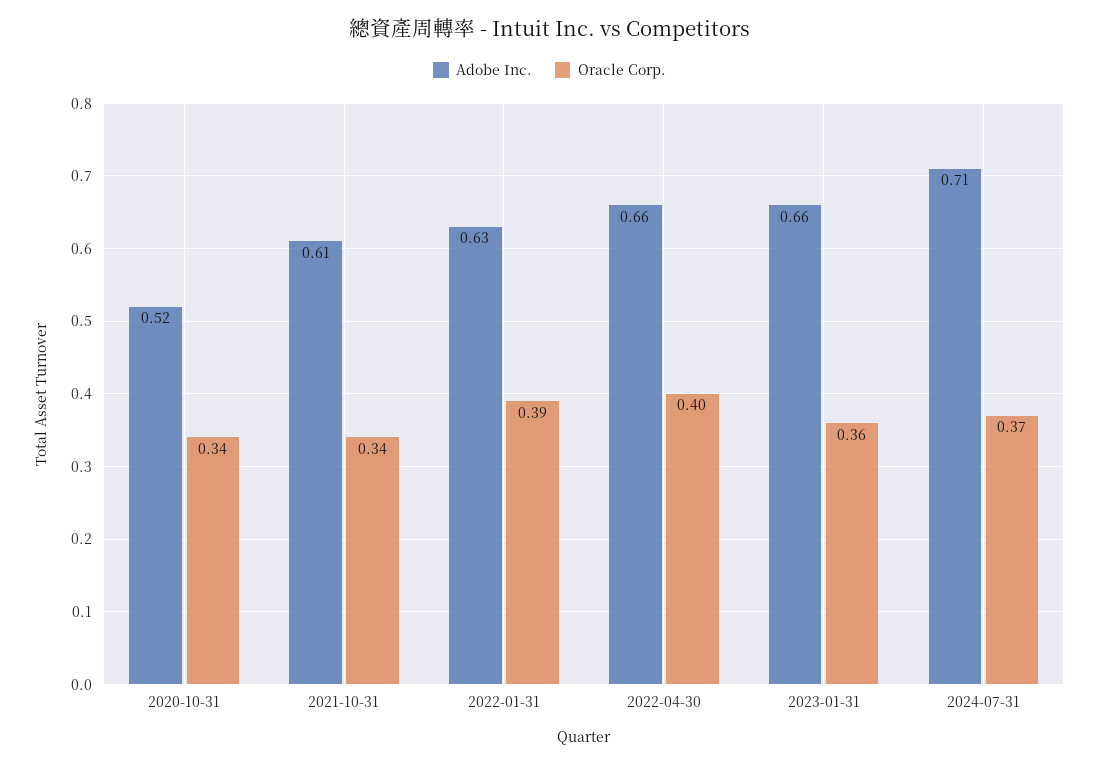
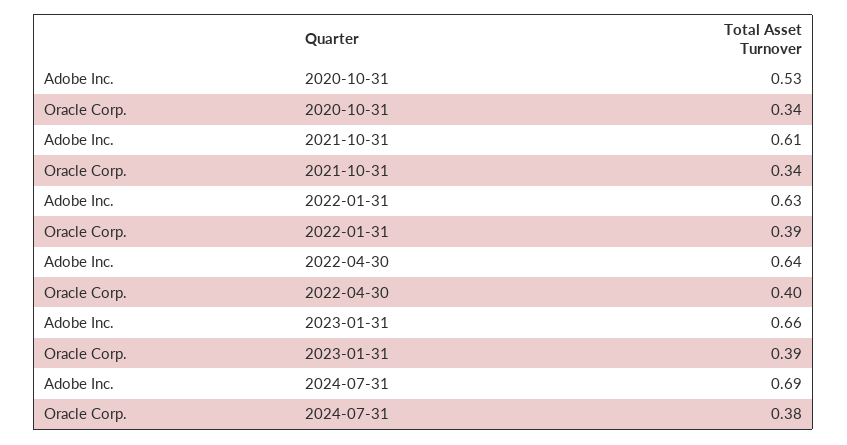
  {
    "Adobe Inc.": {
-     "2020-10-31": 0.52,
+     "2020-10-31": 0.53,
      "2021-10-31": 0.61,
      "2022-01-31": 0.63,
-     "2022-04-30": 0.66,
+     "2022-04-30": 0.64,
      "2023-01-31": 0.66,
-     "2024-07-31": 0.71
+     "2024-07-31": 0.69
    },
    "Oracle Corp.": {
      "2020-10-31": 0.34,
      "2021-10-31": 0.34,
      "2022-01-31": 0.39,
      "2022-04-30": 0.4,
-     "2023-01-31": 0.36,
+     "2023-01-31": 0.39,
-     "2024-07-31": 0.37
+     "2024-07-31": 0.38
    }
  }

